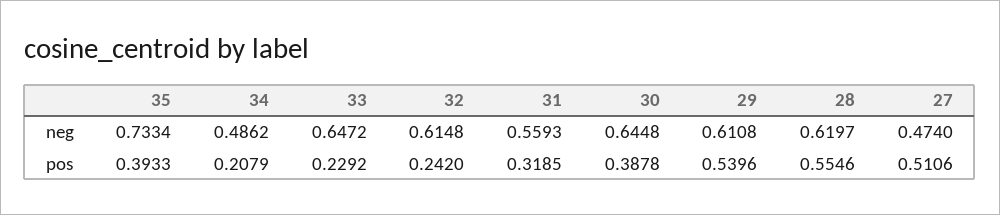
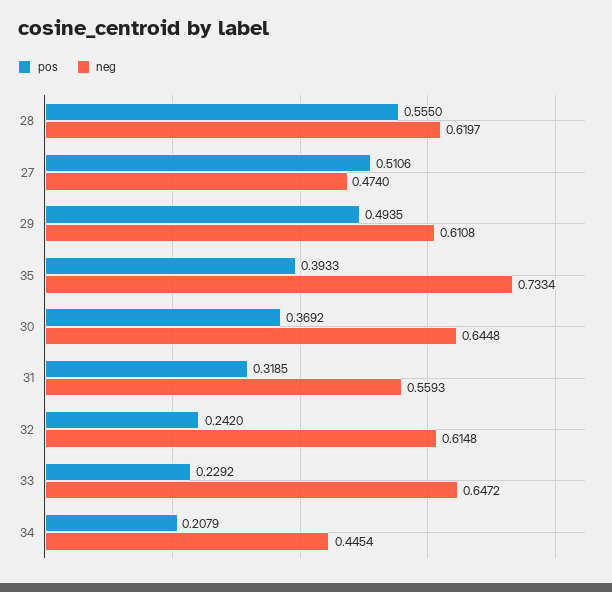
  {
    "neg": {
      "35": 0.7334,
-     "34": 0.4862,
+     "34": 0.4454,
      "33": 0.6472,
      "32": 0.6148,
      "31": 0.5593,
      "30": 0.6448,
      "29": 0.6108,
      "28": 0.6197,
      "27": 0.474
    },
    "pos": {
      "35": 0.3933,
      "34": 0.2079,
      "33": 0.2292,
      "32": 0.242,
      "31": 0.3185,
-     "30": 0.3878,
+     "30": 0.3692,
-     "29": 0.5396,
+     "29": 0.4935,
-     "28": 0.5546,
+     "28": 0.555,
      "27": 0.5106
    }
  }

